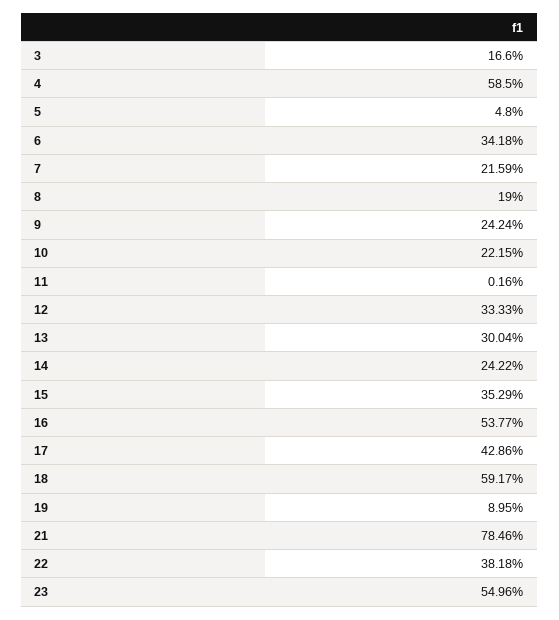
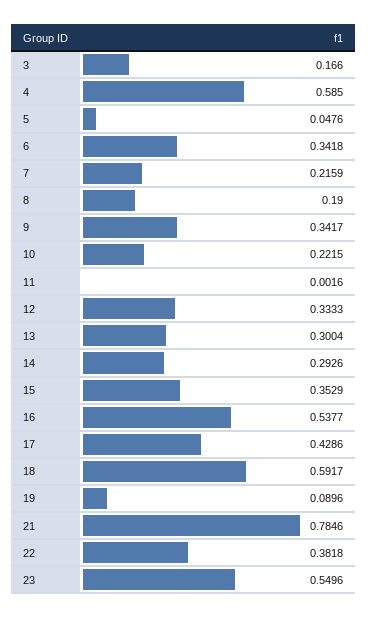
  {
    "3": 0.166,
    "4": 0.585,
-   "5": 0.048,
+   "5": 0.0476,
    "6": 0.3418,
    "7": 0.2159,
    "8": 0.19,
-   "9": 0.2424,
+   "9": 0.3417,
    "10": 0.2215,
    "11": 0.0016,
    "12": 0.3333,
    "13": 0.3004,
-   "14": 0.2422,
+   "14": 0.2926,
    "15": 0.3529,
    "16": 0.5377,
    "17": 0.4286,
    "18": 0.5917,
-   "19": 0.0895,
+   "19": 0.0896,
    "21": 0.7846,
    "22": 0.3818,
    "23": 0.5496
  }

